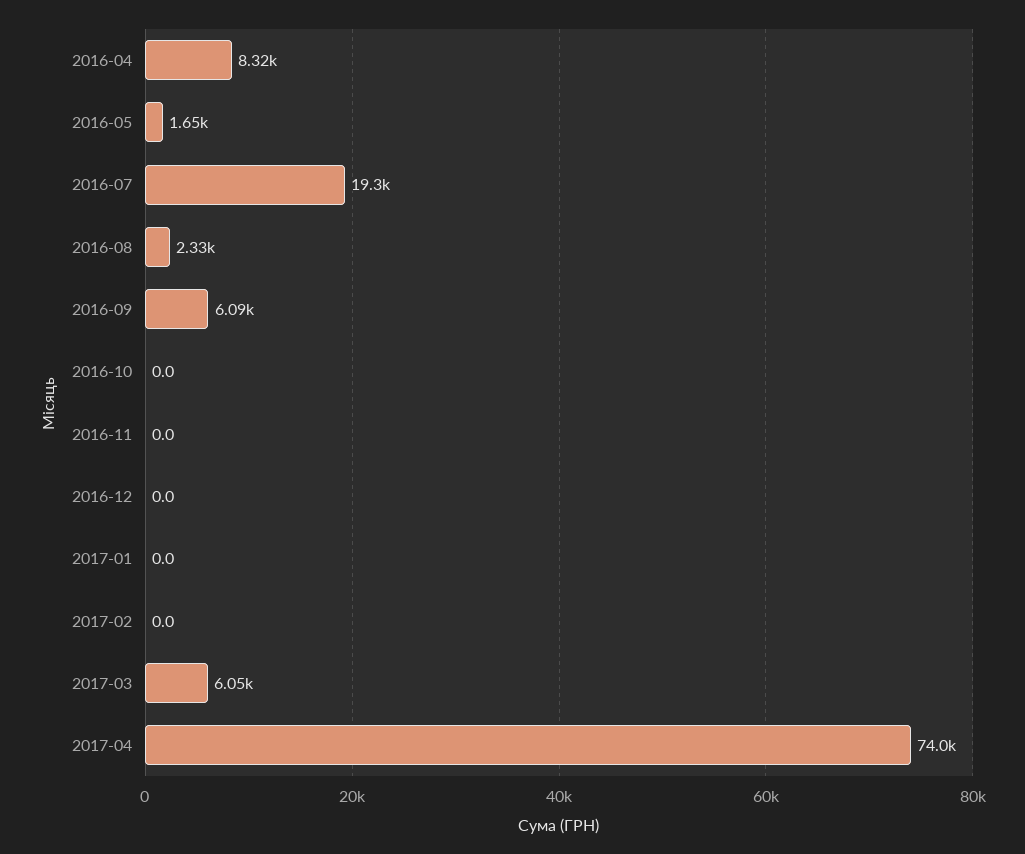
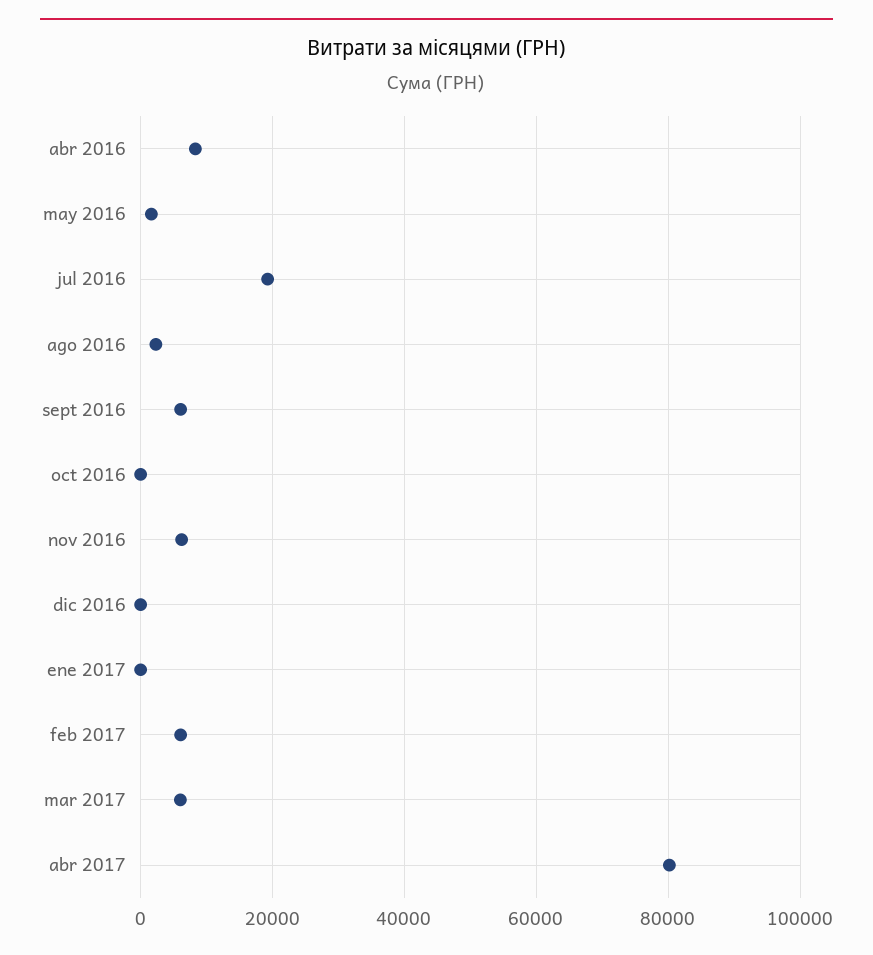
  {
    "2016-04": 8320,
    "2016-05": 1650,
    "2016-07": 19300,
    "2016-08": 2330,
    "2016-09": 6090,
    "2016-10": 0,
-   "2016-11": 0,
+   "2016-11": 6000,
    "2016-12": 0,
    "2017-01": 0,
-   "2017-02": 0,
+   "2017-02": 6000,
    "2017-03": 6050,
-   "2017-04": 74000
+   "2017-04": 80000
  }

